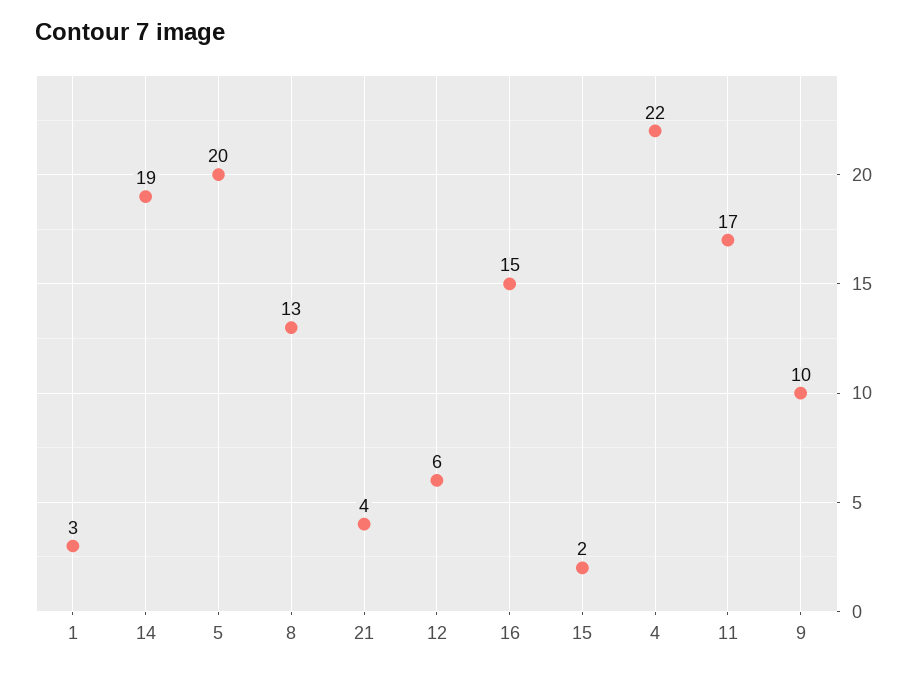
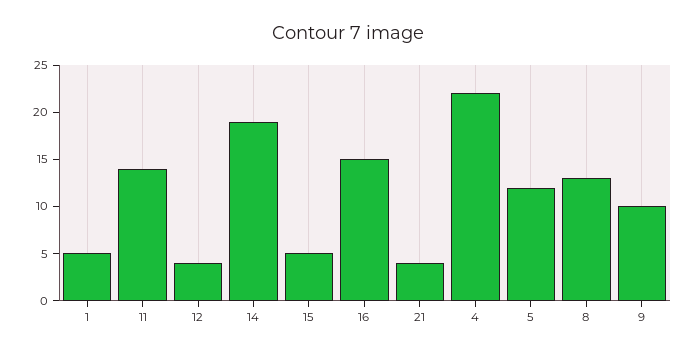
  {
-   "1": 3,
+   "1": 5,
    "14": 19,
-   "5": 20,
+   "5": 12,
    "8": 13,
    "21": 4,
-   "12": 6,
+   "12": 4,
    "16": 15,
-   "15": 2,
+   "15": 5,
    "4": 22,
-   "11": 17,
+   "11": 14,
    "9": 10
  }

